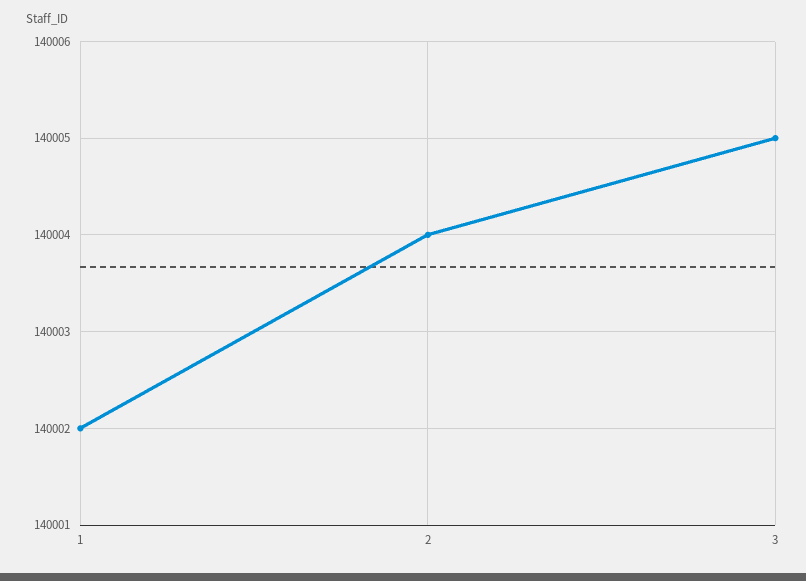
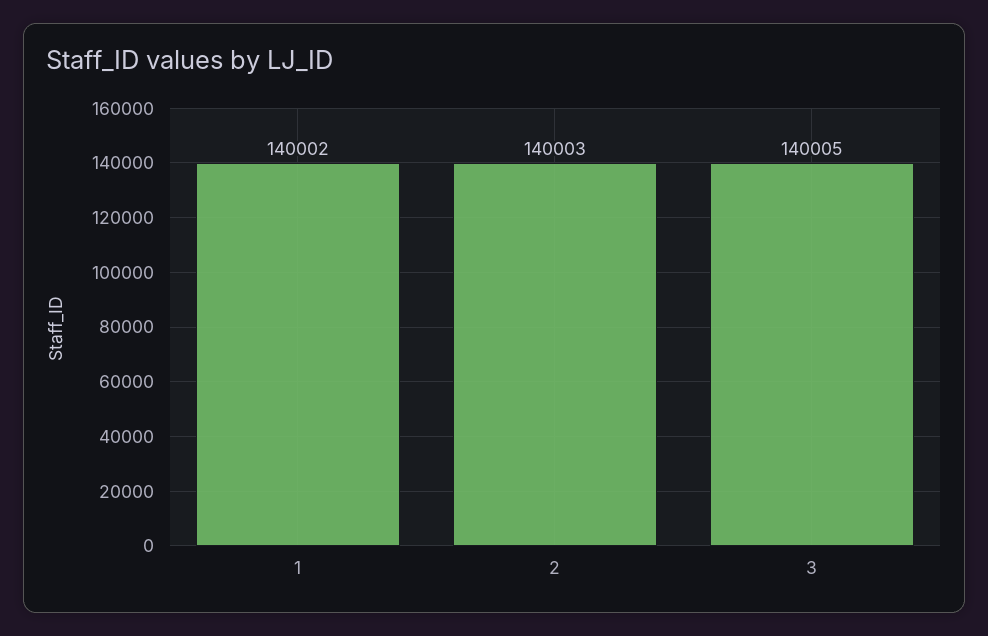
  {
    "1": 140002,
-   "2": 140004,
+   "2": 140003,
    "3": 140005
  }

